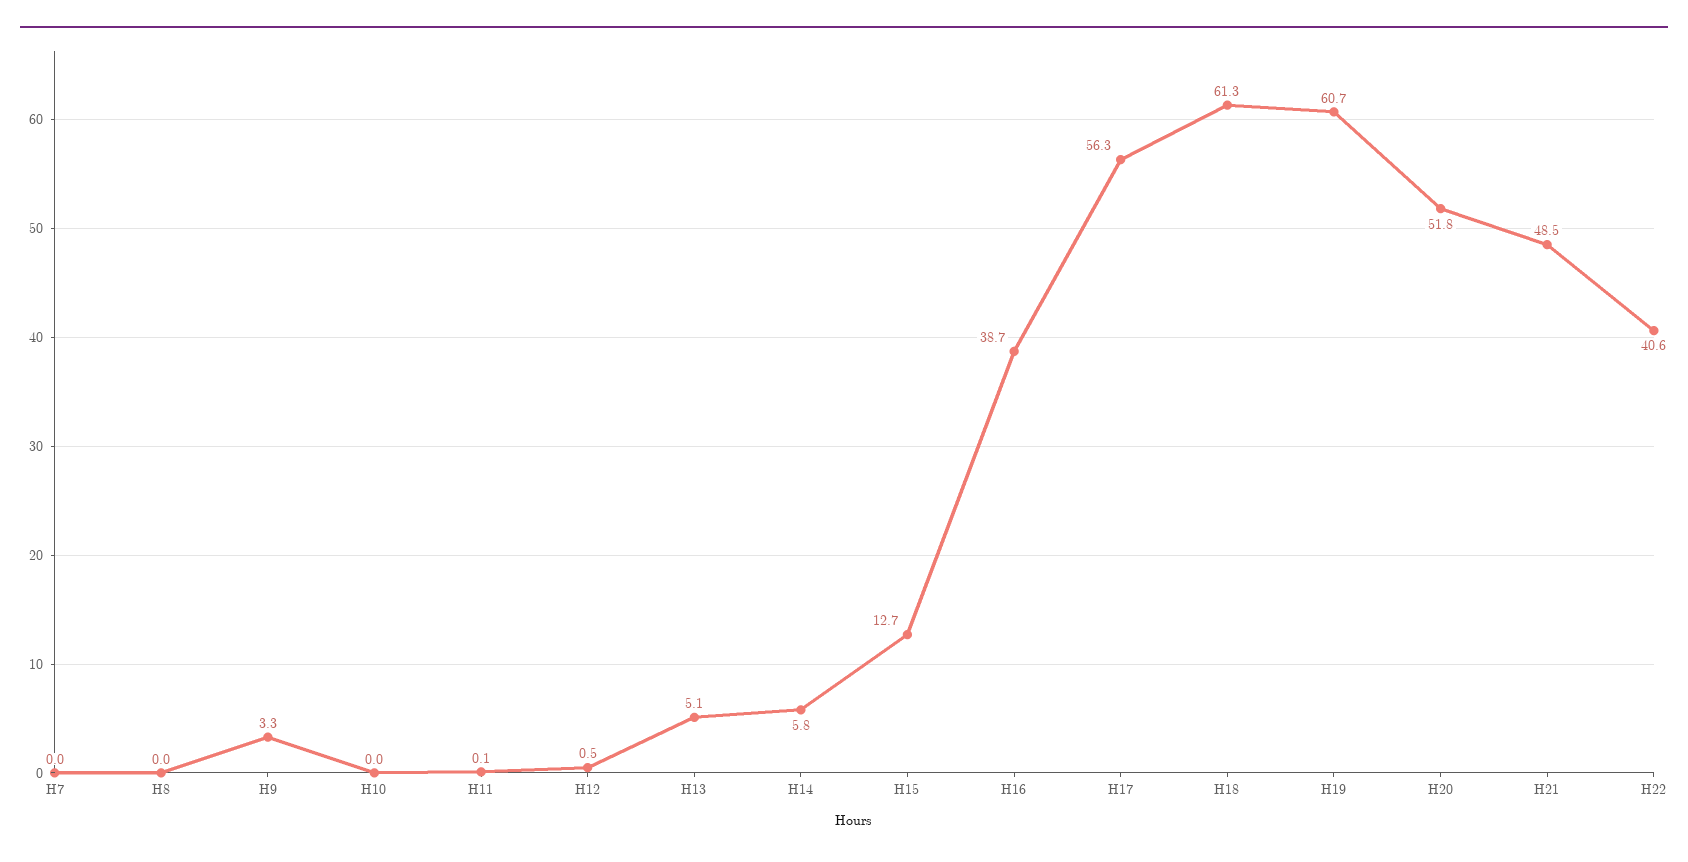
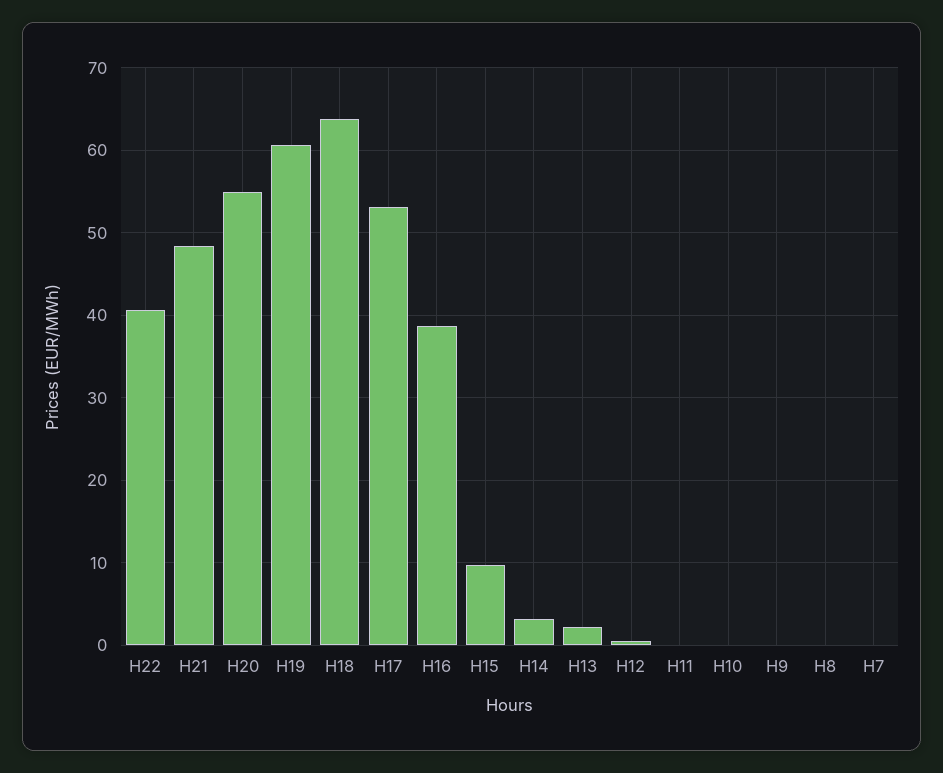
  {
    "H7": 0,
    "H8": 0,
-   "H9": 3.3,
+   "H9": 0,
    "H10": 0,
    "H11": 0.1,
    "H12": 0.5,
-   "H13": 5.1,
+   "H13": 2,
-   "H14": 5.8,
+   "H14": 3,
-   "H15": 12.7,
+   "H15": 10,
    "H16": 38.7,
-   "H17": 56.3,
+   "H17": 53,
-   "H18": 61.3,
+   "H18": 64,
    "H19": 60.7,
-   "H20": 51.8,
+   "H20": 55,
    "H21": 48.5,
    "H22": 40.6
  }

